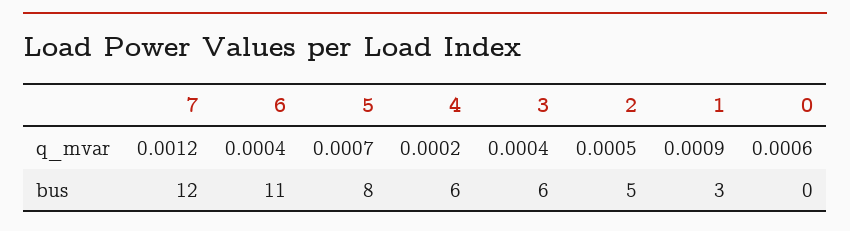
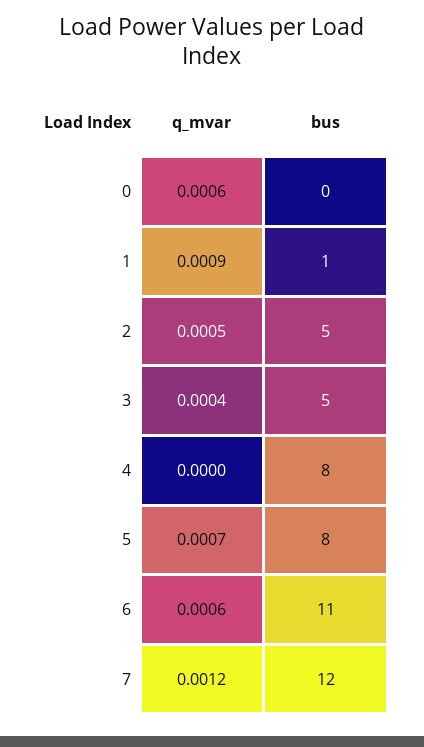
  {
    "7": {
      "q_mvar": 0.0012,
      "bus": 12
    },
    "6": {
-     "q_mvar": 0.0004,
+     "q_mvar": 0.0006,
      "bus": 11
    },
    "5": {
      "q_mvar": 0.0007,
      "bus": 8
    },
    "4": {
-     "q_mvar": 0.0002,
+     "q_mvar": 0,
-     "bus": 6
+     "bus": 8
    },
    "3": {
      "q_mvar": 0.0004,
-     "bus": 6
+     "bus": 5
    },
    "2": {
      "q_mvar": 0.0005,
      "bus": 5
    },
    "1": {
      "q_mvar": 0.0009,
-     "bus": 3
+     "bus": 1
    },
    "0": {
      "q_mvar": 0.0006,
      "bus": 0
    }
  }

